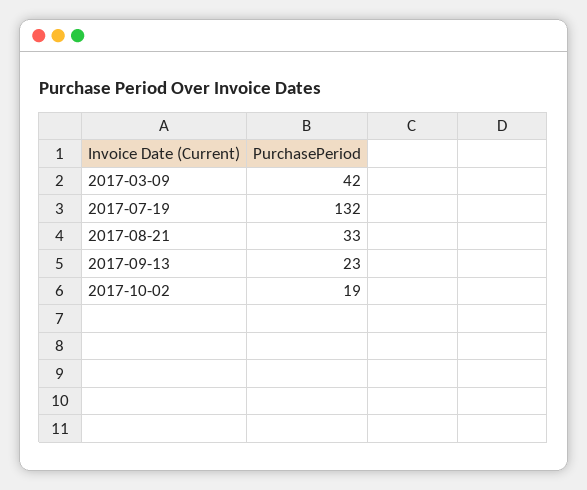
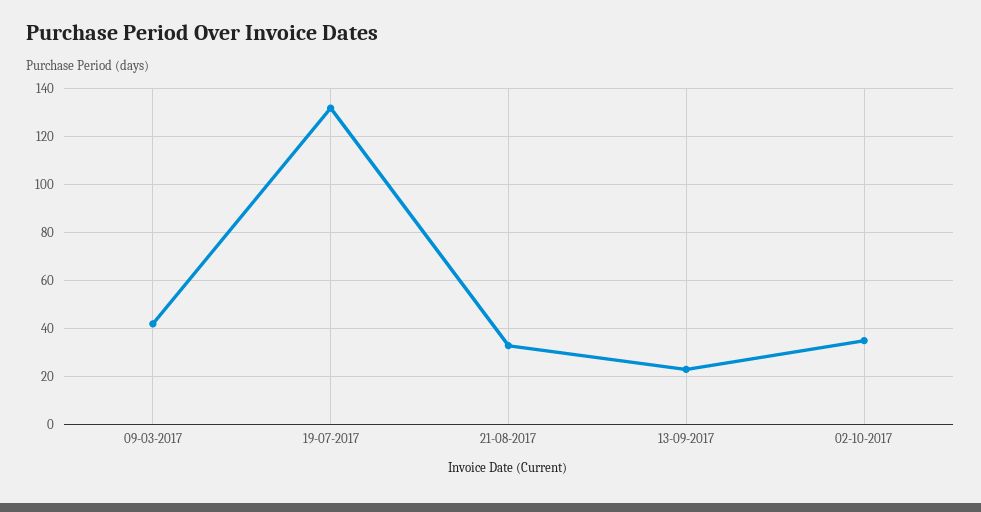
  {
    "2017-03-09": 42,
    "2017-07-19": 132,
    "2017-08-21": 33,
    "2017-09-13": 23,
-   "2017-10-02": 19
+   "2017-10-02": 35
  }

